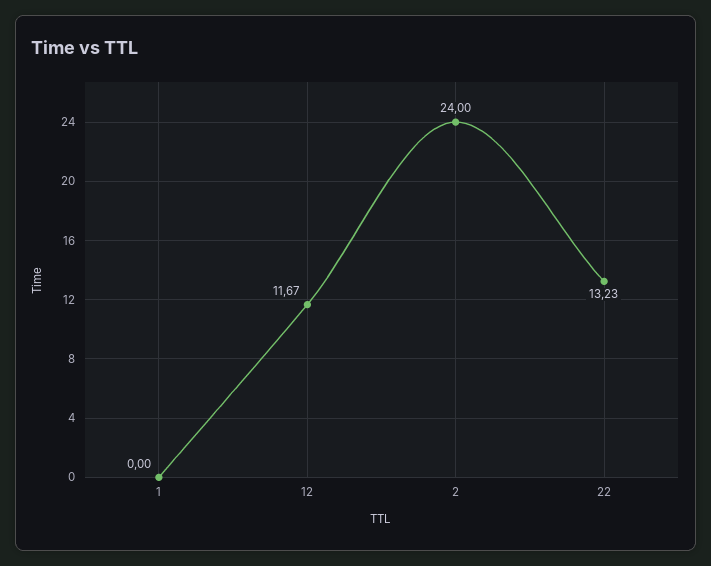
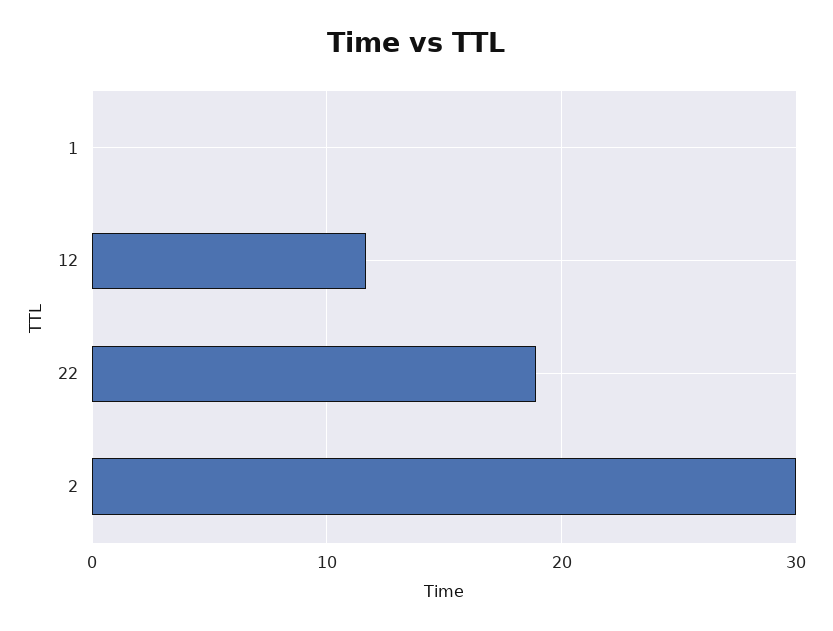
  {
    "1": 0,
    "12": 11.67,
-   "2": 24,
+   "2": 30,
-   "22": 13.23
+   "22": 19
  }

